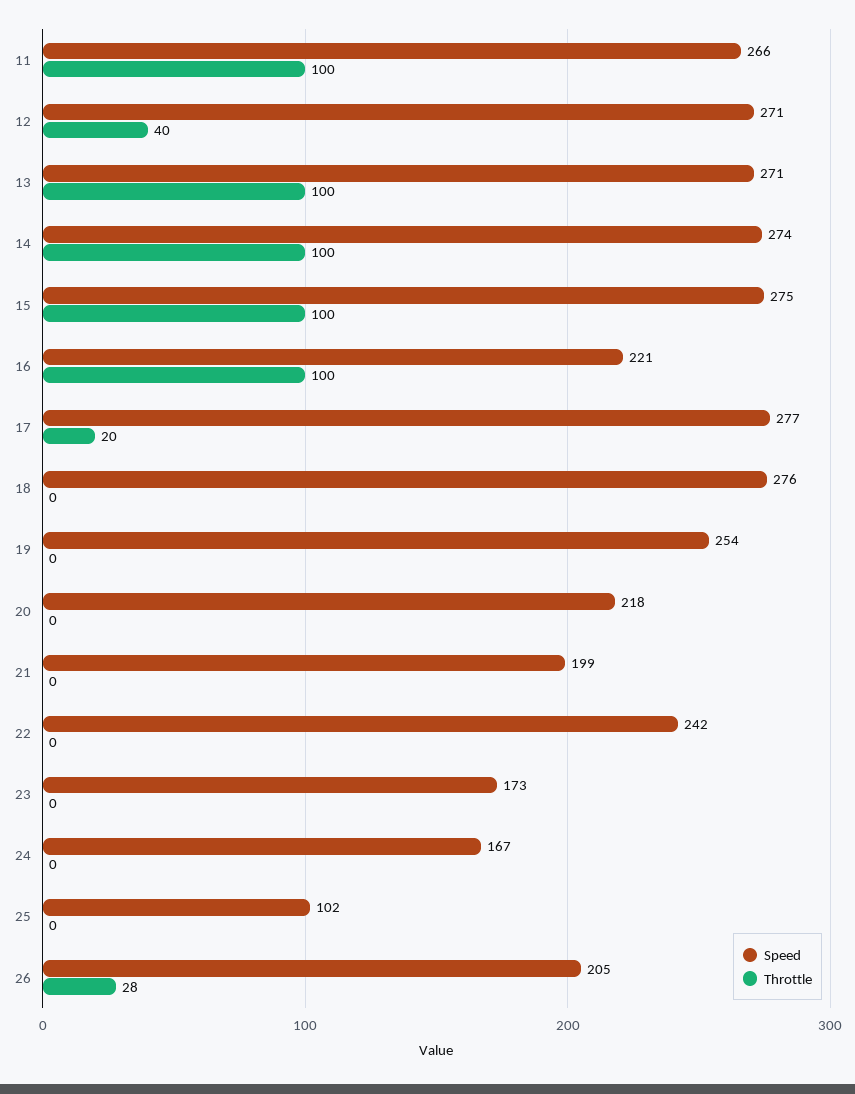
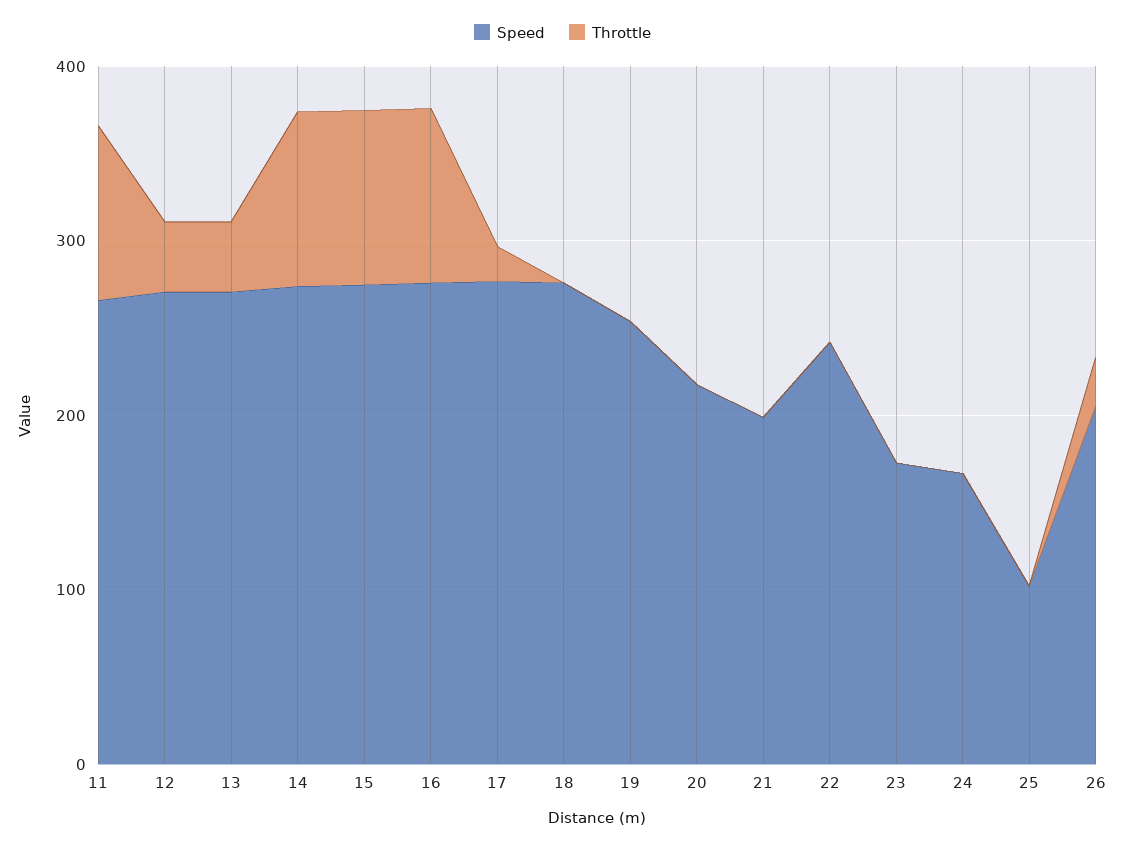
  {
    "Speed": {
      "11": 266,
      "12": 271,
      "13": 271,
      "14": 274,
      "15": 275,
-     "16": 221,
+     "16": 280,
      "17": 277,
      "18": 276,
      "19": 254,
      "20": 218,
      "21": 199,
      "22": 242,
      "23": 173,
      "24": 167,
      "25": 102,
      "26": 205
    },
    "Throttle": {
      "11": 100,
      "12": 40,
-     "13": 100,
+     "13": 40,
      "14": 100,
      "15": 100,
      "16": 100,
      "17": 20,
      "18": 0,
      "19": 0,
      "20": 0,
      "21": 0,
      "22": 0,
      "23": 0,
      "24": 0,
      "25": 0,
      "26": 28
    }
  }

